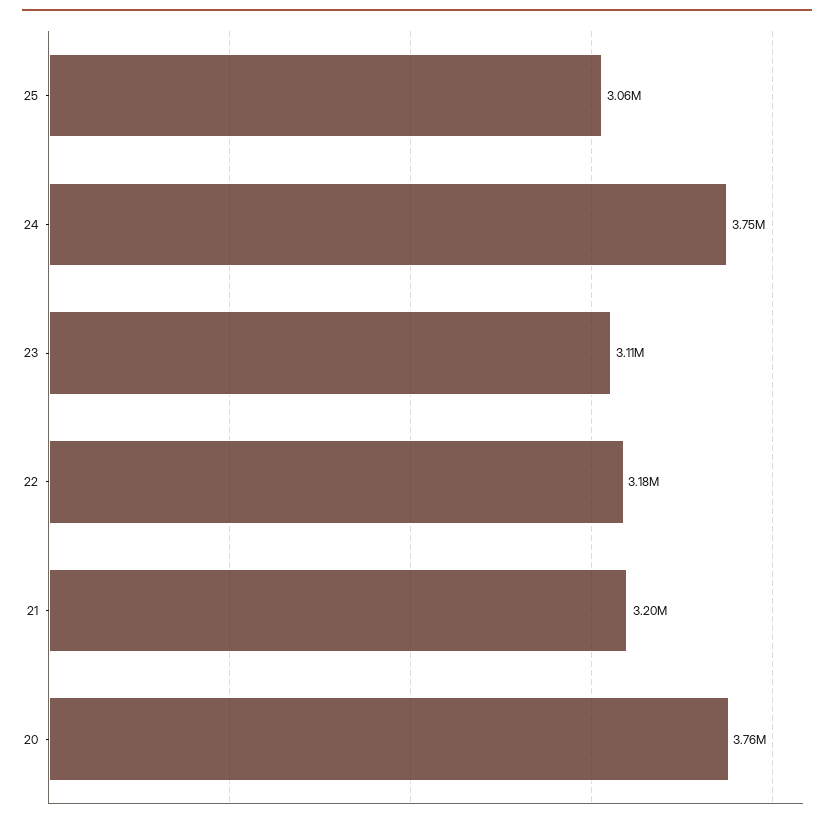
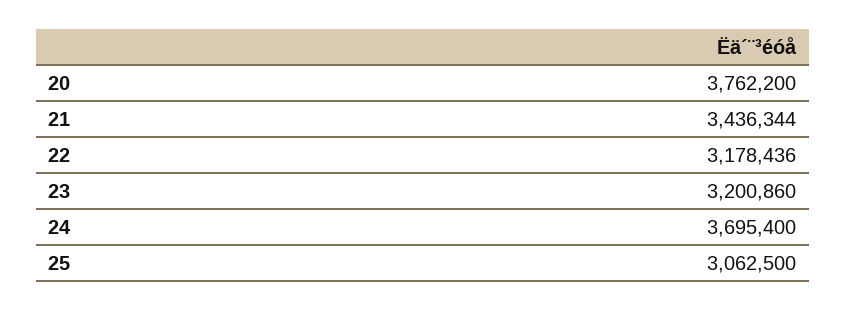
  {
    "25": 3062500,
-   "24": 3750000,
+   "24": 3695400,
-   "23": 3110000,
+   "23": 3200860,
    "22": 3178436,
-   "21": 3200000,
+   "21": 3436344,
    "20": 3762200
  }

